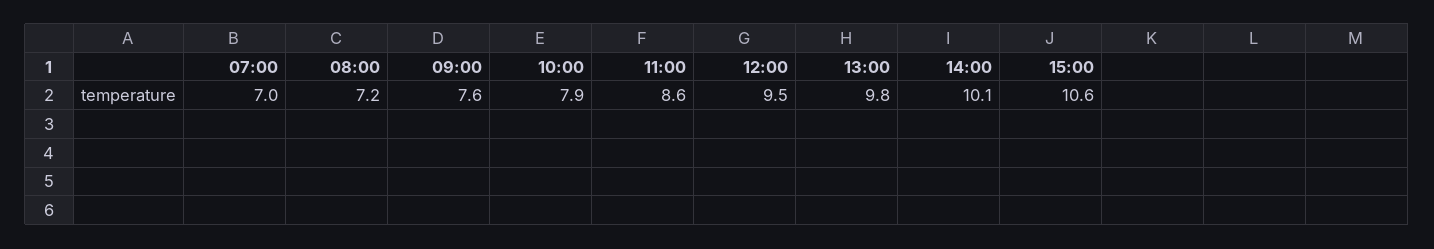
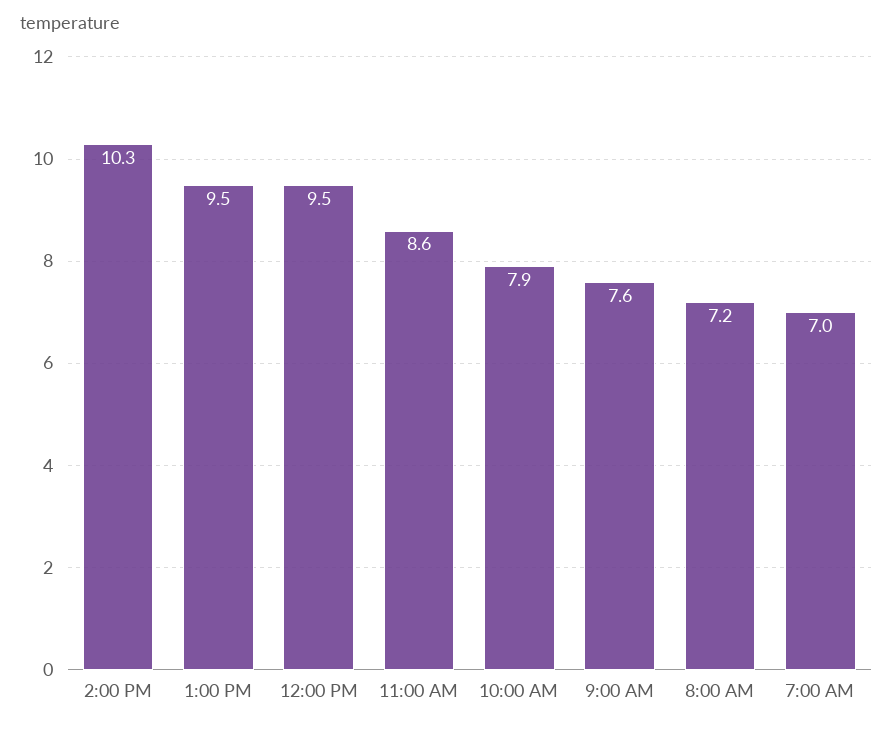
  {
    "07:00": 7,
    "08:00": 7.2,
    "09:00": 7.6,
    "10:00": 7.9,
    "11:00": 8.6,
    "12:00": 9.5,
-   "13:00": 9.8,
+   "13:00": 9.5,
-   "14:00": 10.1,
+   "14:00": 10.3
-   "15:00": 10.6
  }

